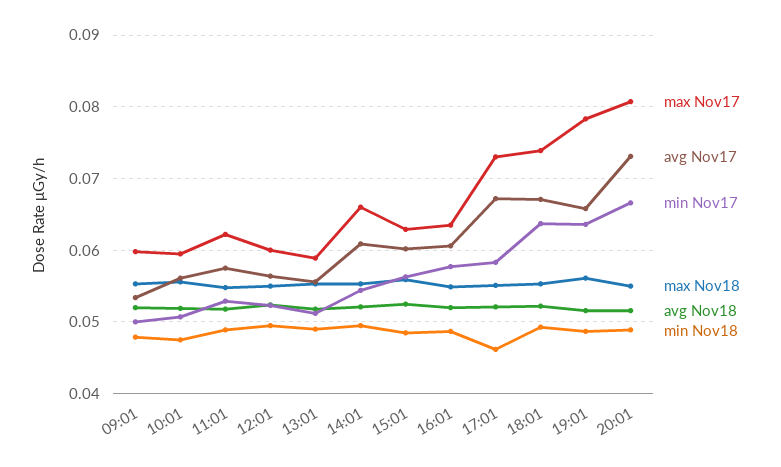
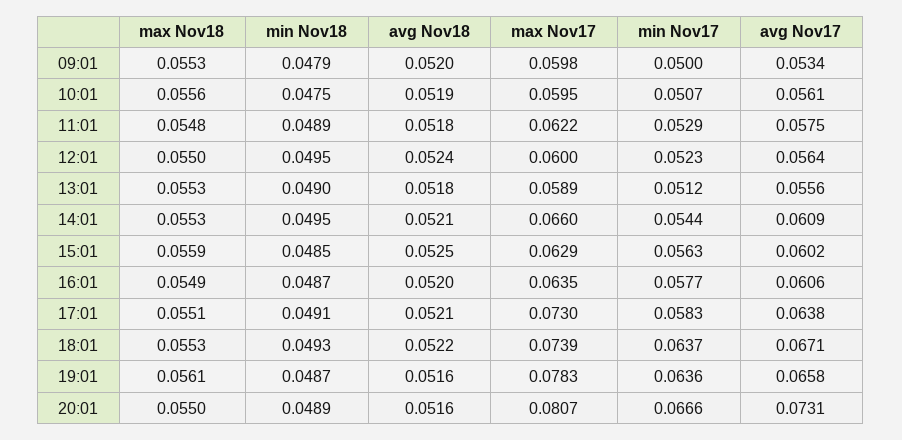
  {
    "max Nov17": {
      "09:01": 0.0598,
      "10:01": 0.0595,
      "11:01": 0.0622,
      "12:01": 0.06,
      "13:01": 0.0589,
      "14:01": 0.066,
      "15:01": 0.0629,
      "16:01": 0.0635,
      "17:01": 0.073,
      "18:01": 0.0739,
      "19:01": 0.0783,
      "20:01": 0.0807
    },
    "avg Nov17": {
      "09:01": 0.0534,
      "10:01": 0.0561,
      "11:01": 0.0575,
      "12:01": 0.0564,
      "13:01": 0.0556,
      "14:01": 0.0609,
      "15:01": 0.0602,
      "16:01": 0.0606,
-     "17:01": 0.067,
+     "17:01": 0.0638,
      "18:01": 0.0671,
      "19:01": 0.0658,
      "20:01": 0.0731
    },
    "min Nov17": {
      "09:01": 0.05,
      "10:01": 0.0507,
      "11:01": 0.0529,
      "12:01": 0.0523,
      "13:01": 0.0512,
      "14:01": 0.0544,
      "15:01": 0.0563,
      "16:01": 0.0577,
      "17:01": 0.0583,
      "18:01": 0.0637,
      "19:01": 0.0636,
      "20:01": 0.0666
    },
    "max Nov18": {
      "09:01": 0.0553,
      "10:01": 0.0556,
      "11:01": 0.0548,
      "12:01": 0.055,
      "13:01": 0.0553,
      "14:01": 0.0553,
      "15:01": 0.0559,
      "16:01": 0.0549,
      "17:01": 0.0551,
      "18:01": 0.0553,
      "19:01": 0.0561,
      "20:01": 0.055
    },
    "avg Nov18": {
      "09:01": 0.052,
      "10:01": 0.0519,
      "11:01": 0.0518,
      "12:01": 0.0524,
      "13:01": 0.0518,
      "14:01": 0.0521,
      "15:01": 0.0525,
      "16:01": 0.052,
      "17:01": 0.0521,
      "18:01": 0.0522,
      "19:01": 0.0516,
      "20:01": 0.0516
    },
    "min Nov18": {
      "09:01": 0.0479,
      "10:01": 0.0475,
      "11:01": 0.0489,
      "12:01": 0.0495,
      "13:01": 0.049,
      "14:01": 0.0495,
      "15:01": 0.0485,
      "16:01": 0.0487,
-     "17:01": 0.046,
+     "17:01": 0.0491,
      "18:01": 0.0493,
      "19:01": 0.0487,
      "20:01": 0.0489
    }
  }

